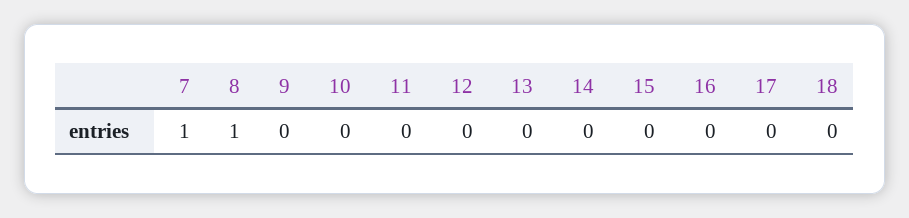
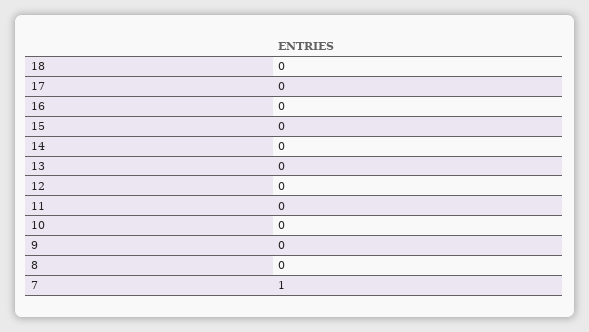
  {
    "7": 1,
-   "8": 1,
+   "8": 0,
    "9": 0,
    "10": 0,
    "11": 0,
    "12": 0,
    "13": 0,
    "14": 0,
    "15": 0,
    "16": 0,
    "17": 0,
    "18": 0
  }

